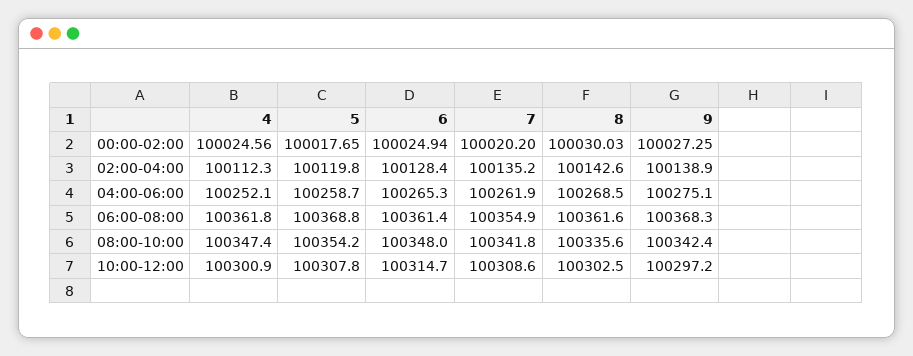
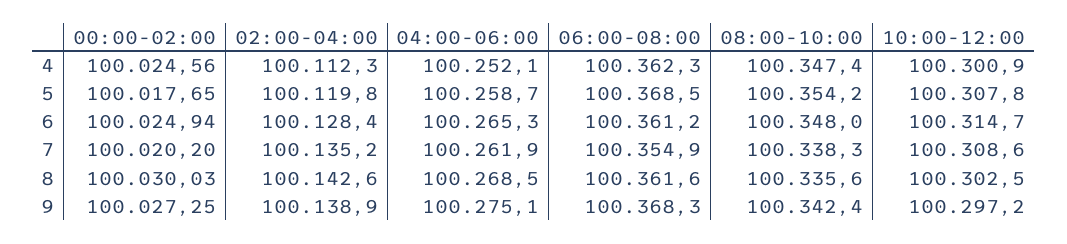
  {
    "4": {
      "00:00-02:00": 100024.56,
      "02:00-04:00": 100112.3,
      "04:00-06:00": 100252.1,
-     "06:00-08:00": 100361.8,
+     "06:00-08:00": 100362.3,
      "08:00-10:00": 100347.4,
      "10:00-12:00": 100300.9
    },
    "5": {
      "00:00-02:00": 100017.65,
      "02:00-04:00": 100119.8,
      "04:00-06:00": 100258.7,
-     "06:00-08:00": 100368.8,
+     "06:00-08:00": 100368.5,
      "08:00-10:00": 100354.2,
      "10:00-12:00": 100307.8
    },
    "6": {
      "00:00-02:00": 100024.94,
      "02:00-04:00": 100128.4,
      "04:00-06:00": 100265.3,
-     "06:00-08:00": 100361.4,
+     "06:00-08:00": 100361.2,
      "08:00-10:00": 100348,
      "10:00-12:00": 100314.7
    },
    "7": {
      "00:00-02:00": 100020.2,
      "02:00-04:00": 100135.2,
      "04:00-06:00": 100261.9,
      "06:00-08:00": 100354.9,
-     "08:00-10:00": 100341.8,
+     "08:00-10:00": 100338.3,
      "10:00-12:00": 100308.6
    },
    "8": {
      "00:00-02:00": 100030.03,
      "02:00-04:00": 100142.6,
      "04:00-06:00": 100268.5,
      "06:00-08:00": 100361.6,
      "08:00-10:00": 100335.6,
      "10:00-12:00": 100302.5
    },
    "9": {
      "00:00-02:00": 100027.25,
      "02:00-04:00": 100138.9,
      "04:00-06:00": 100275.1,
      "06:00-08:00": 100368.3,
      "08:00-10:00": 100342.4,
      "10:00-12:00": 100297.2
    }
  }

